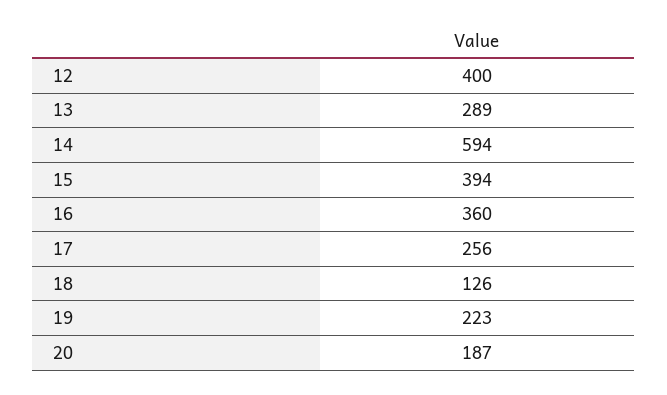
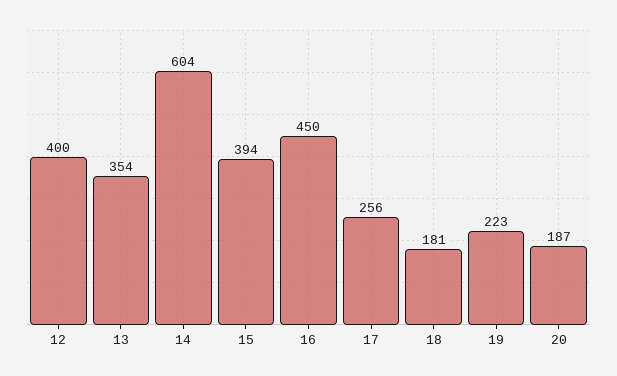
  {
    "12": 400,
-   "13": 289,
+   "13": 354,
-   "14": 594,
+   "14": 604,
    "15": 394,
-   "16": 360,
+   "16": 450,
    "17": 256,
-   "18": 126,
+   "18": 181,
    "19": 223,
    "20": 187
  }

